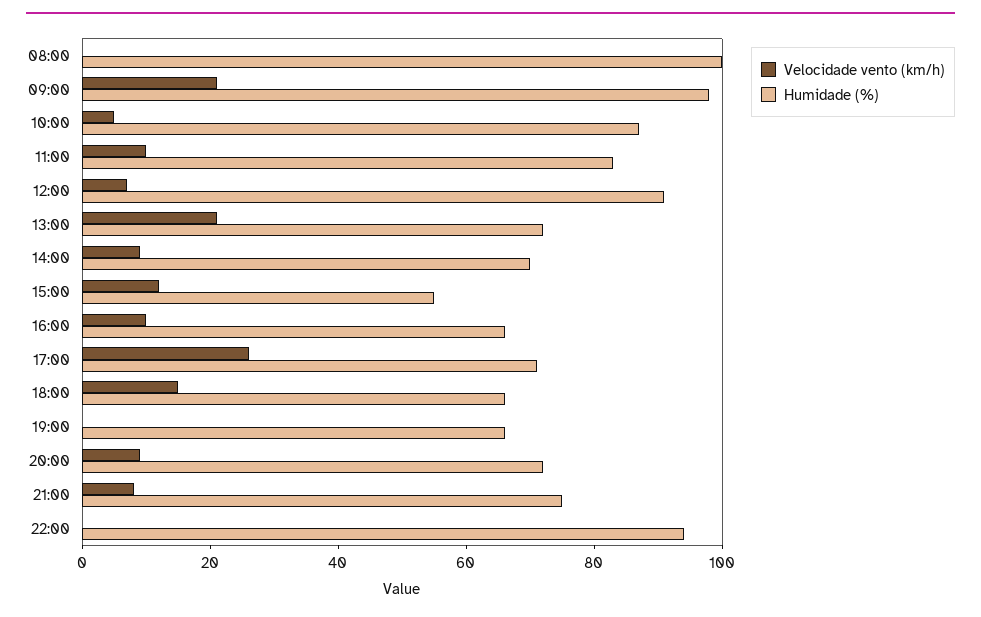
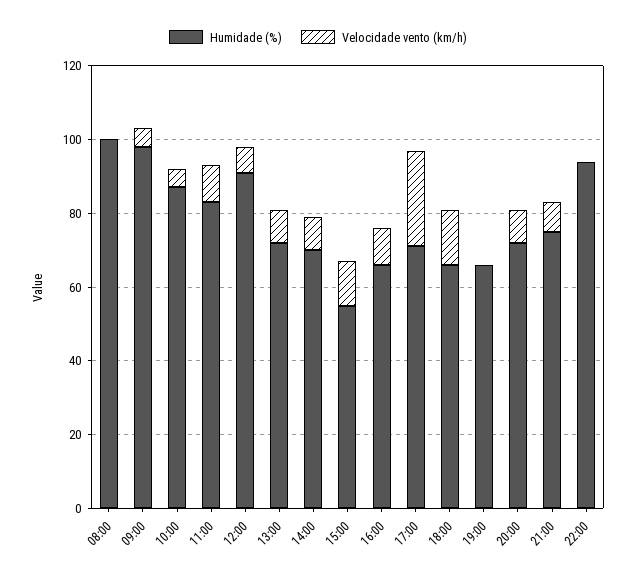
  {
    "Velocidade vento (km/h)": {
      "08:00": 0,
-     "09:00": 20,
+     "09:00": 5,
      "10:00": 5,
      "11:00": 10,
      "12:00": 5,
-     "13:00": 20,
+     "13:00": 10,
      "14:00": 10,
      "15:00": 10,
      "16:00": 10,
      "17:00": 25,
      "18:00": 15,
      "19:00": 0,
      "20:00": 10,
      "21:00": 10,
      "22:00": 0
    },
    "Humidade (%)": {
      "08:00": 100,
      "09:00": 100,
      "10:00": 85,
      "11:00": 85,
      "12:00": 90,
      "13:00": 70,
      "14:00": 70,
      "15:00": 55,
      "16:00": 65,
      "17:00": 70,
      "18:00": 65,
      "19:00": 65,
      "20:00": 70,
      "21:00": 75,
      "22:00": 95
    }
  }

